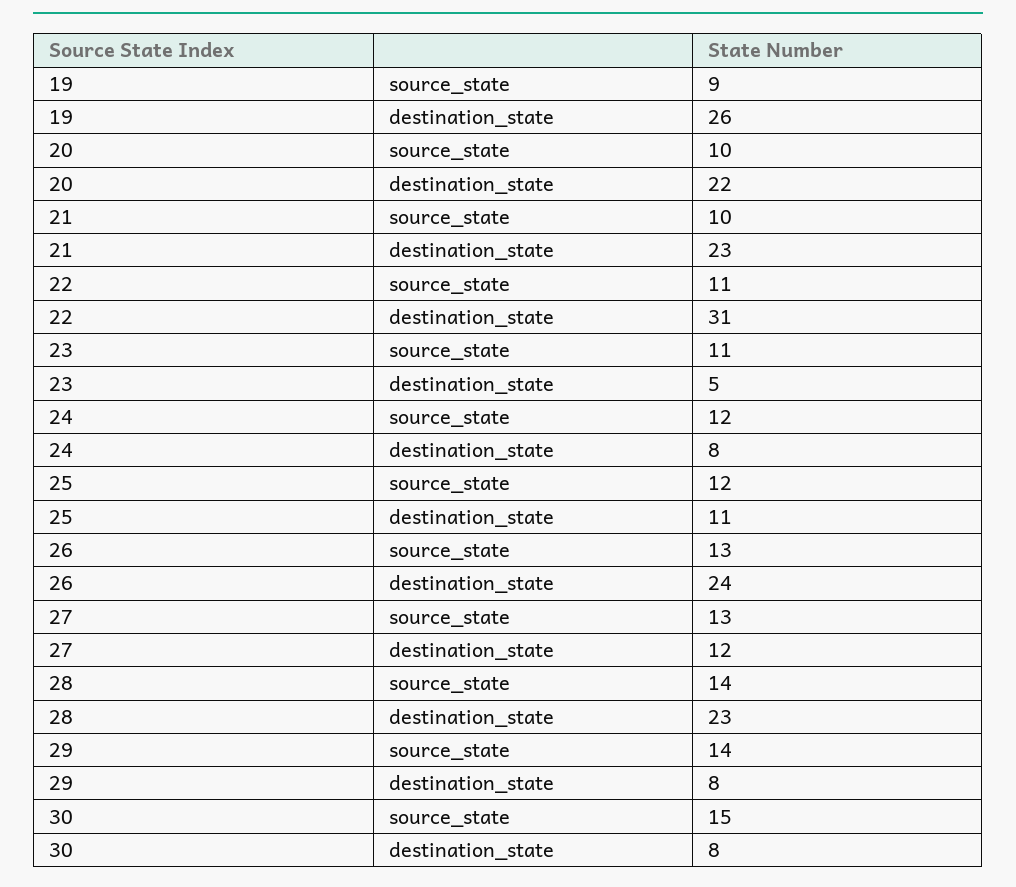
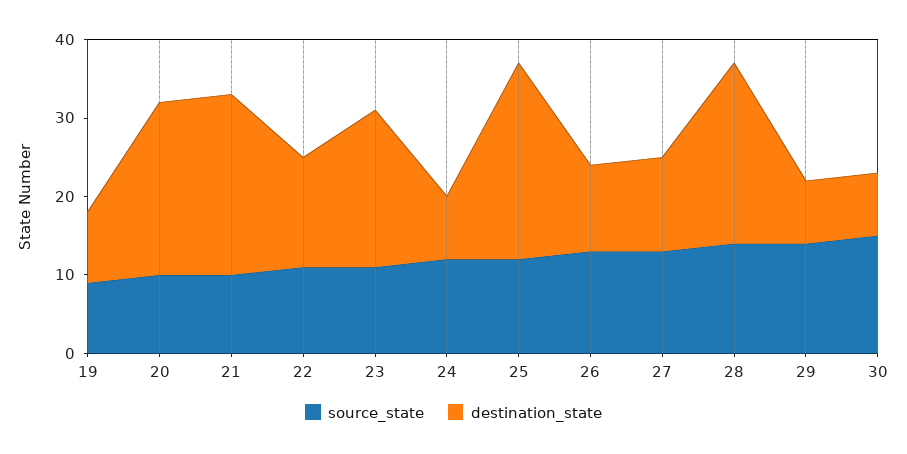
  {
    "source_state": {
      "19": 9,
      "20": 10,
      "21": 10,
      "22": 11,
      "23": 11,
      "24": 12,
      "25": 12,
      "26": 13,
      "27": 13,
      "28": 14,
      "29": 14,
      "30": 15
    },
    "destination_state": {
-     "19": 26,
+     "19": 10,
      "20": 22,
      "21": 23,
-     "22": 31,
+     "22": 15,
-     "23": 5,
+     "23": 20,
      "24": 8,
-     "25": 11,
+     "25": 25,
-     "26": 24,
+     "26": 10,
      "27": 12,
      "28": 23,
      "29": 8,
      "30": 8
    }
  }

